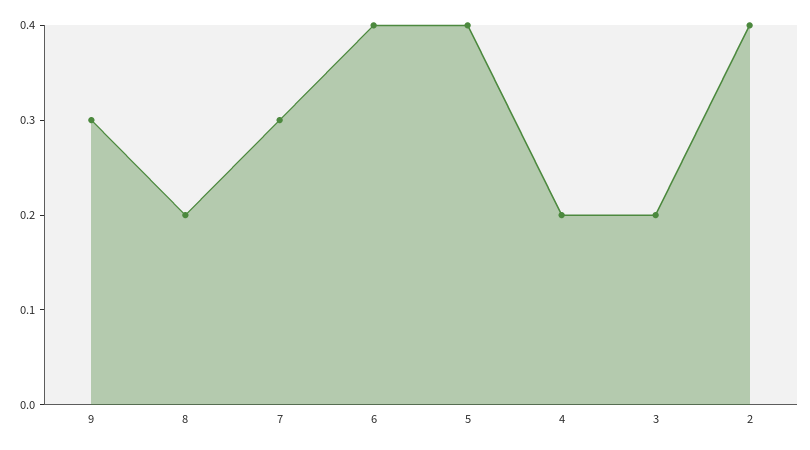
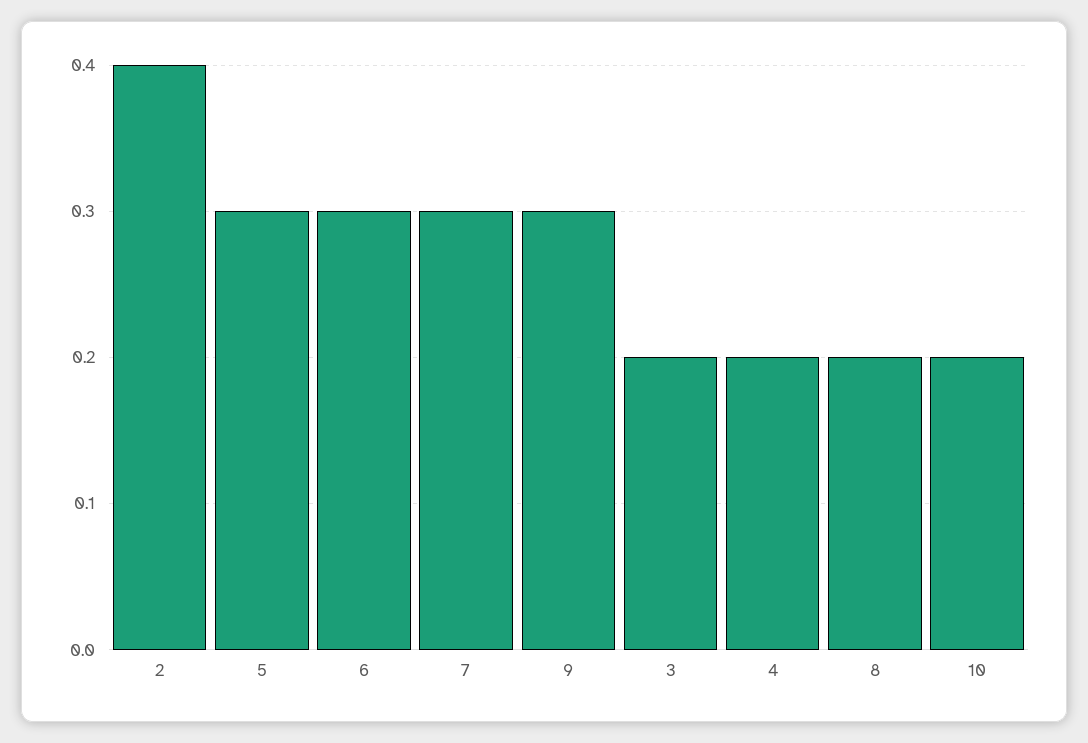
  {
    "9": 0.3,
    "8": 0.2,
    "7": 0.3,
-   "6": 0.4,
+   "6": 0.3,
-   "5": 0.4,
+   "5": 0.3,
    "4": 0.2,
    "3": 0.2,
-   "2": 0.4
+   "2": 0.4,
+   "10": 0.2
  }

